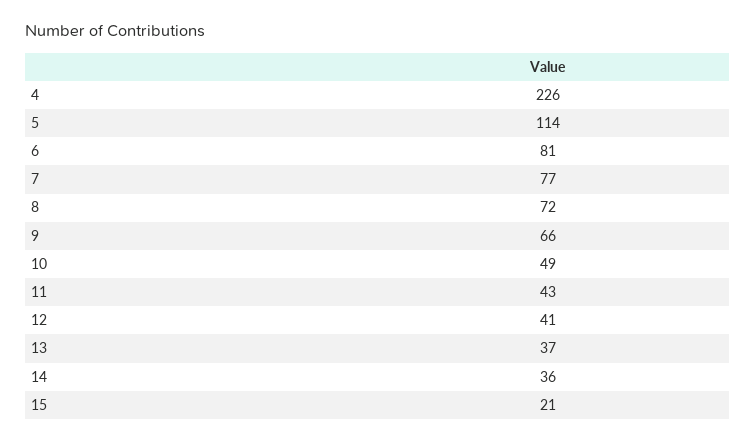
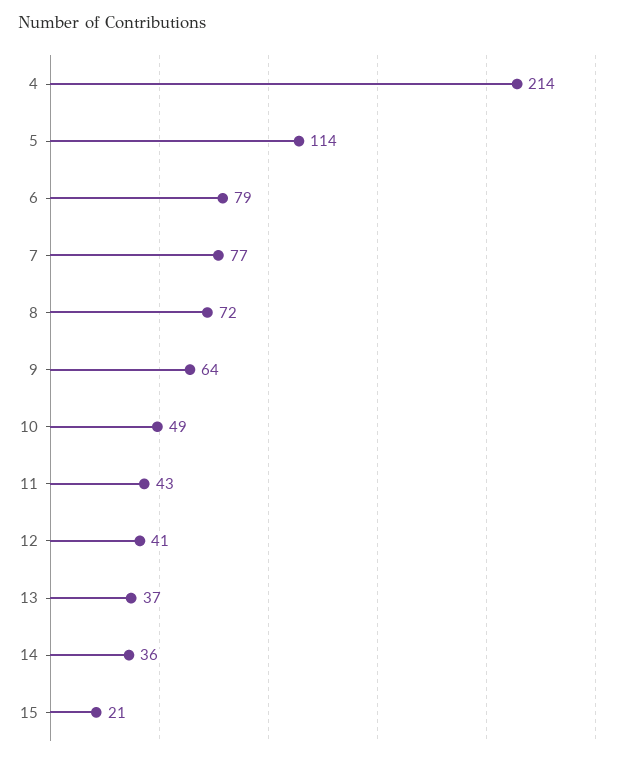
  {
-   "4": 226,
+   "4": 214,
    "5": 114,
-   "6": 81,
+   "6": 79,
    "7": 77,
    "8": 72,
-   "9": 66,
+   "9": 64,
    "10": 49,
    "11": 43,
    "12": 41,
    "13": 37,
    "14": 36,
    "15": 21
  }

